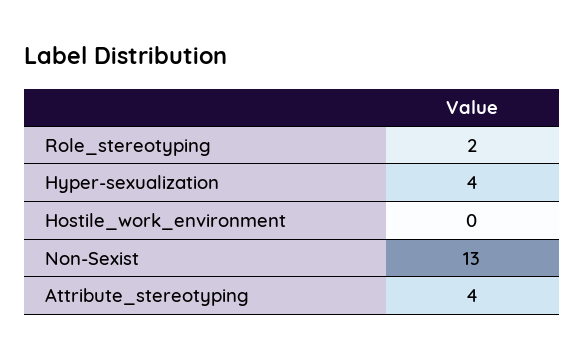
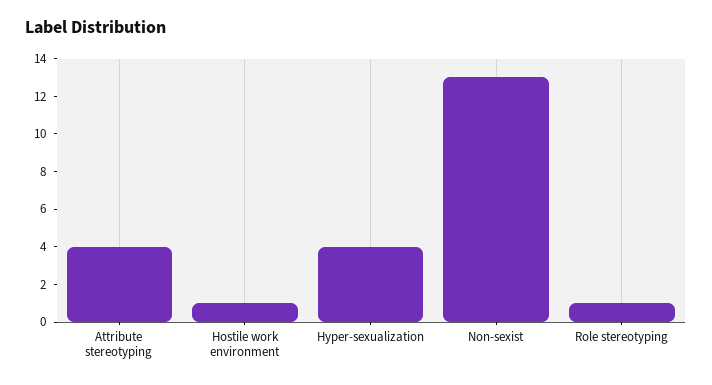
  {
-   "Role_stereotyping": 2,
+   "Role_stereotyping": 1,
    "Hyper-sexualization": 4,
-   "Hostile_work_environment": 0,
+   "Hostile_work_environment": 1,
    "Non-Sexist": 13,
    "Attribute_stereotyping": 4
  }

